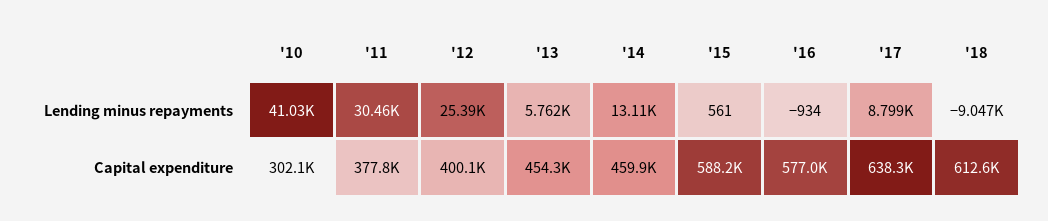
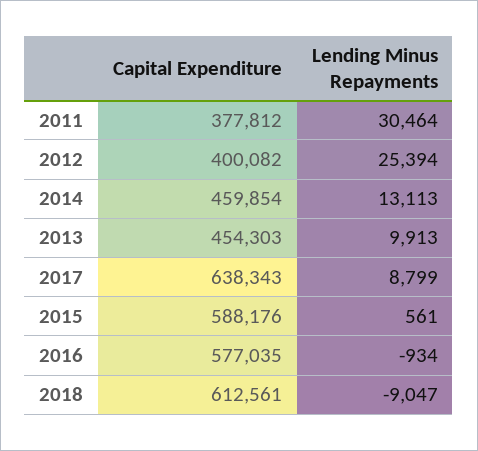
  {
-   "'10": {
-     "Lending minus repayments": 41030,
-     "Capital expenditure": 302100
-   },
    "'11": {
      "Lending minus repayments": 30464,
      "Capital expenditure": 377812
    },
    "'12": {
      "Lending minus repayments": 25394,
      "Capital expenditure": 400082
    },
    "'13": {
-     "Lending minus repayments": 5762,
+     "Lending minus repayments": 9913,
      "Capital expenditure": 454303
    },
    "'14": {
      "Lending minus repayments": 13113,
      "Capital expenditure": 459854
    },
    "'15": {
      "Lending minus repayments": 561,
      "Capital expenditure": 588176
    },
    "'16": {
      "Lending minus repayments": -934,
      "Capital expenditure": 577035
    },
    "'17": {
      "Lending minus repayments": 8799,
      "Capital expenditure": 638343
    },
    "'18": {
      "Lending minus repayments": -9047,
      "Capital expenditure": 612561
    }
  }

